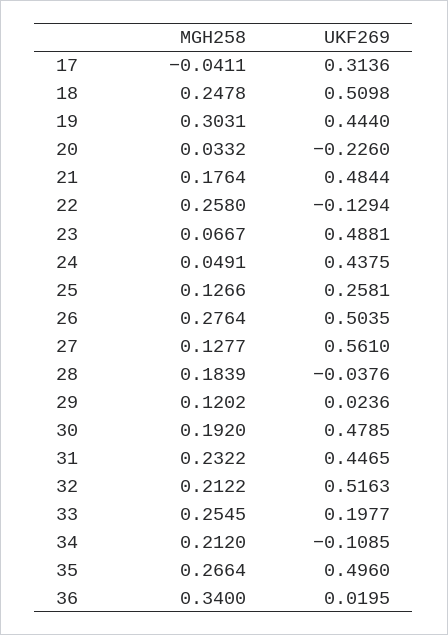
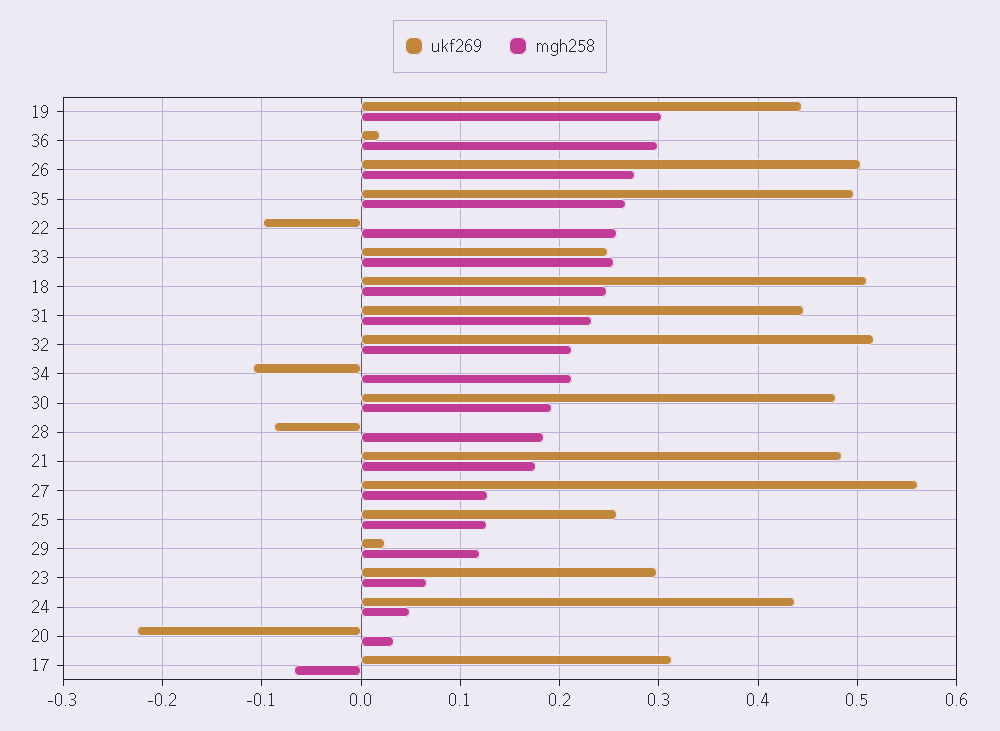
  {
    "MGH258": {
-     "17": -0.0411,
+     "17": -0.07,
      "18": 0.2478,
      "19": 0.3031,
      "20": 0.0332,
      "21": 0.1764,
      "22": 0.258,
      "23": 0.0667,
      "24": 0.0491,
      "25": 0.1266,
      "26": 0.2764,
      "27": 0.1277,
      "28": 0.1839,
      "29": 0.1202,
      "30": 0.192,
      "31": 0.2322,
      "32": 0.2122,
      "33": 0.2545,
      "34": 0.212,
      "35": 0.2664,
-     "36": 0.34
+     "36": 0.3
    },
    "UKF269": {
      "17": 0.3136,
      "18": 0.5098,
      "19": 0.444,
      "20": -0.226,
      "21": 0.4844,
-     "22": -0.1294,
+     "22": -0.1,
-     "23": 0.4881,
+     "23": 0.3,
      "24": 0.4375,
      "25": 0.2581,
      "26": 0.5035,
      "27": 0.561,
-     "28": -0.0376,
+     "28": -0.09,
      "29": 0.0236,
      "30": 0.4785,
      "31": 0.4465,
      "32": 0.5163,
-     "33": 0.1977,
+     "33": 0.25,
      "34": -0.1085,
      "35": 0.496,
      "36": 0.0195
    }
  }

